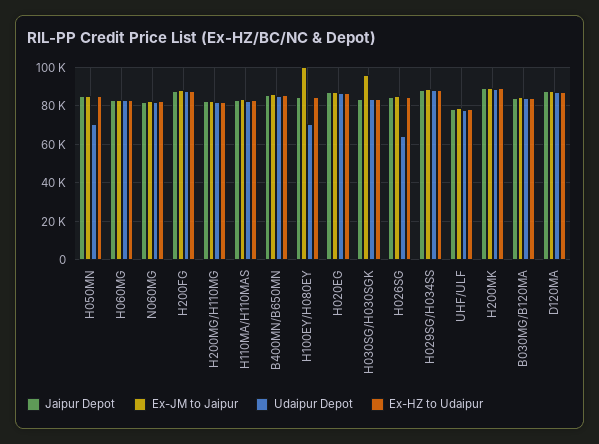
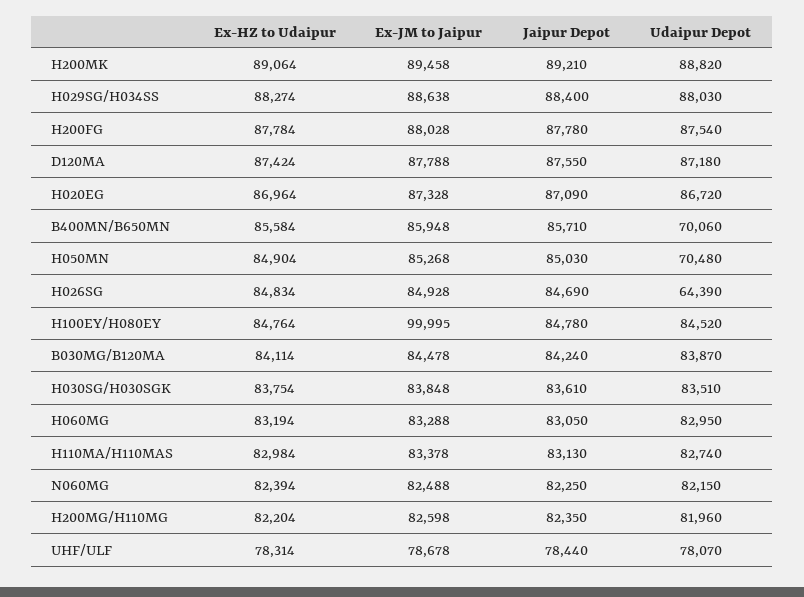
  {
    "Jaipur Depot": {
      "H050MN": 85030,
      "H060MG": 83050,
      "N060MG": 82250,
      "H200FG": 87780,
      "H200MG/H110MG": 82350,
      "H110MA/H110MAS": 83130,
      "B400MN/B650MN": 85710,
      "H100EY/H080EY": 84780,
      "H020EG": 87090,
      "H030SG/H030SGK": 83610,
      "H026SG": 84690,
      "H029SG/H034SS": 88400,
      "UHF/ULF": 78440,
      "H200MK": 89210,
      "B030MG/B120MA": 84240,
      "D120MA": 87550
    },
    "Ex-JM to Jaipur": {
      "H050MN": 85268,
      "H060MG": 83288,
      "N060MG": 82488,
      "H200FG": 88028,
      "H200MG/H110MG": 82598,
      "H110MA/H110MAS": 83378,
      "B400MN/B650MN": 85948,
      "H100EY/H080EY": 99995,
      "H020EG": 87328,
-     "H030SG/H030SGK": 95000,
+     "H030SG/H030SGK": 83848,
      "H026SG": 84928,
      "H029SG/H034SS": 88638,
      "UHF/ULF": 78678,
      "H200MK": 89458,
      "B030MG/B120MA": 84478,
      "D120MA": 87788
    },
    "Udaipur Depot": {
      "H050MN": 70480,
      "H060MG": 82950,
      "N060MG": 82150,
      "H200FG": 87540,
      "H200MG/H110MG": 81960,
      "H110MA/H110MAS": 82740,
-     "B400MN/B650MN": 85000,
+     "B400MN/B650MN": 70060,
-     "H100EY/H080EY": 70000,
+     "H100EY/H080EY": 84520,
      "H020EG": 86720,
      "H030SG/H030SGK": 83510,
      "H026SG": 64390,
      "H029SG/H034SS": 88030,
      "UHF/ULF": 78070,
      "H200MK": 88820,
      "B030MG/B120MA": 83870,
      "D120MA": 87180
    },
    "Ex-HZ to Udaipur": {
      "H050MN": 84904,
      "H060MG": 83194,
      "N060MG": 82394,
      "H200FG": 87784,
      "H200MG/H110MG": 82204,
      "H110MA/H110MAS": 82984,
      "B400MN/B650MN": 85584,
      "H100EY/H080EY": 84764,
      "H020EG": 86964,
      "H030SG/H030SGK": 83754,
      "H026SG": 84834,
      "H029SG/H034SS": 88274,
      "UHF/ULF": 78314,
      "H200MK": 89064,
      "B030MG/B120MA": 84114,
      "D120MA": 87424
    }
  }

